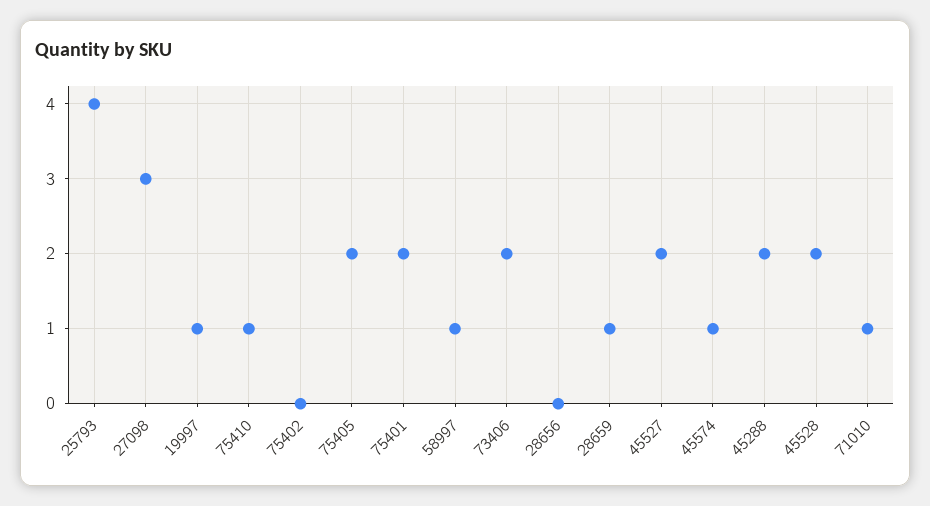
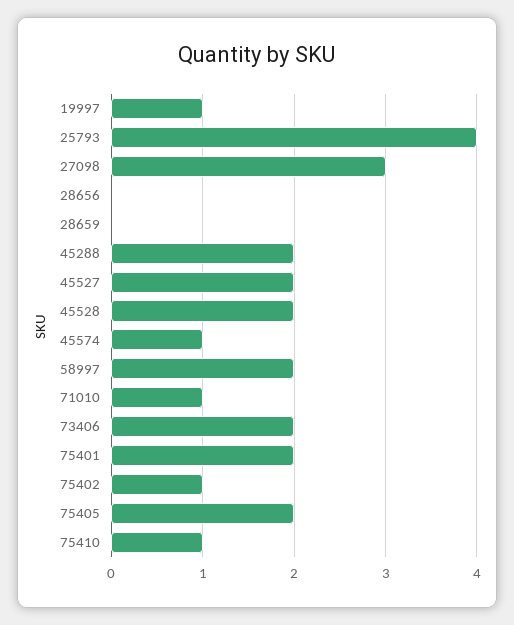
  {
    "25793": 4,
    "27098": 3,
    "19997": 1,
    "75410": 1,
-   "75402": 0,
+   "75402": 1,
    "75405": 2,
    "75401": 2,
-   "58997": 1,
+   "58997": 2,
    "73406": 2,
    "28656": 0,
-   "28659": 1,
+   "28659": 0,
    "45527": 2,
    "45574": 1,
    "45288": 2,
    "45528": 2,
    "71010": 1
  }

